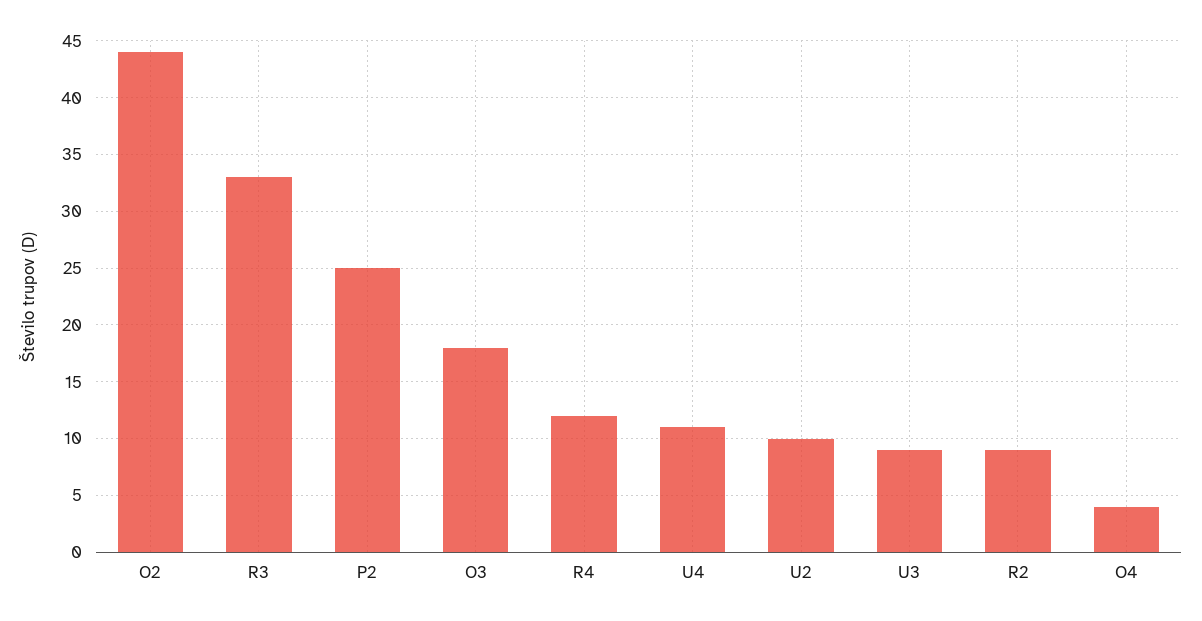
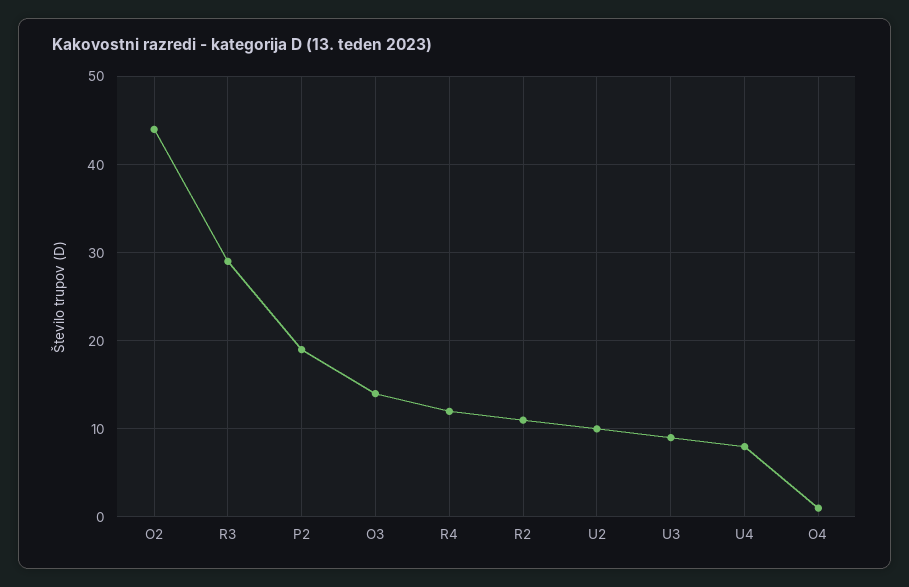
  {
    "O2": 44,
-   "R3": 33,
+   "R3": 29,
-   "P2": 25,
+   "P2": 19,
-   "O3": 18,
+   "O3": 14,
    "R4": 12,
-   "U4": 11,
+   "U4": 8,
    "U2": 10,
    "U3": 9,
-   "R2": 9,
+   "R2": 11,
-   "O4": 4
+   "O4": 1
  }

